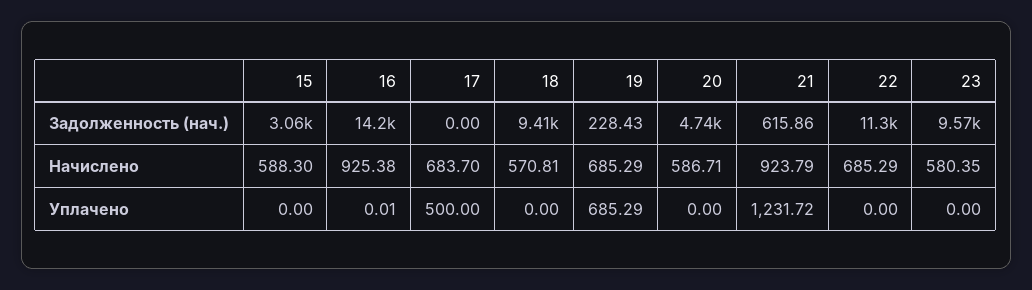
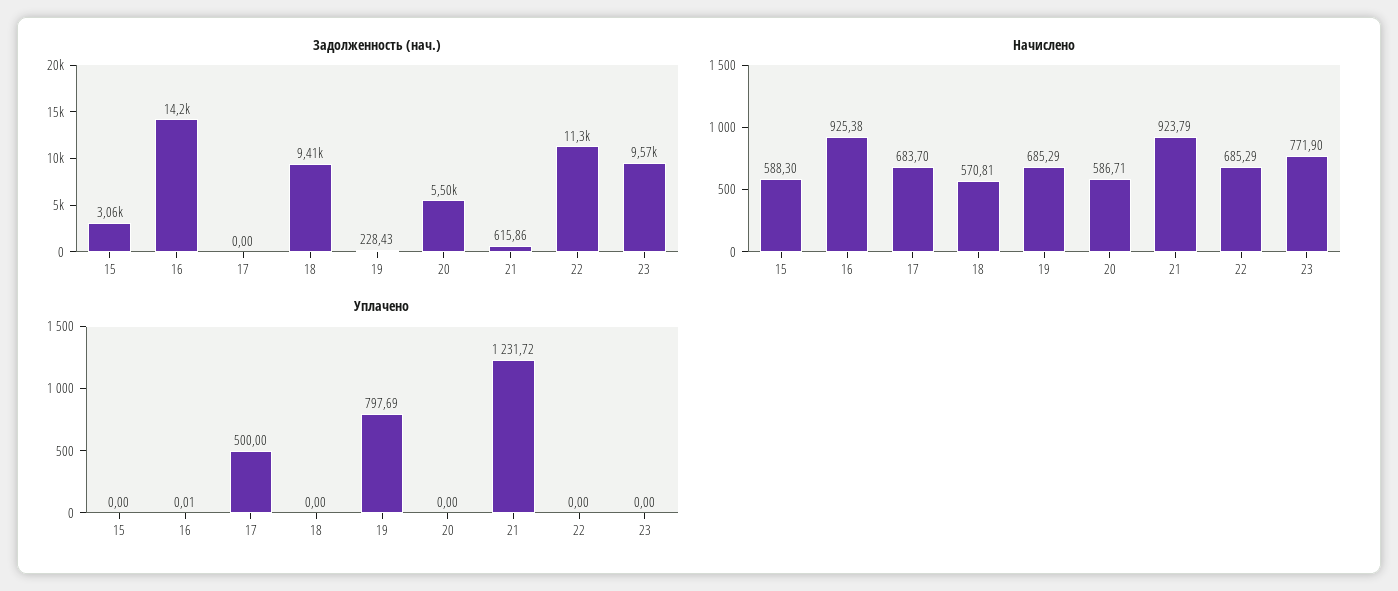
  {
    "Задолженность (нач.)": {
      "15": 3060,
      "16": 14200,
      "17": 0,
      "18": 9410,
      "19": 228.43,
-     "20": 4740,
+     "20": 5500,
      "21": 615.86,
      "22": 11300,
      "23": 9570
    },
    "Начислено": {
      "15": 588.3,
      "16": 925.38,
      "17": 683.7,
      "18": 570.81,
      "19": 685.29,
      "20": 586.71,
      "21": 923.79,
      "22": 685.29,
-     "23": 580.35
+     "23": 771.9
    },
    "Уплачено": {
      "15": 0,
      "16": 0.01,
      "17": 500,
      "18": 0,
-     "19": 685.29,
+     "19": 797.69,
      "20": 0,
      "21": 1231.72,
      "22": 0,
      "23": 0
    }
  }

